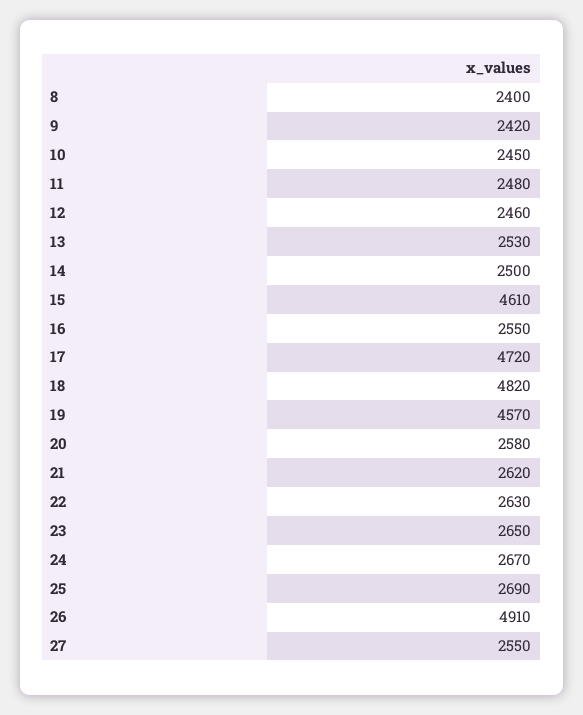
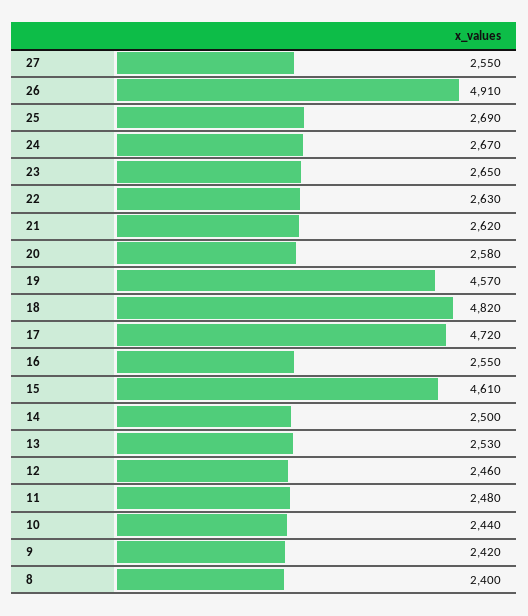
  {
    "8": 2400,
    "9": 2420,
-   "10": 2450,
+   "10": 2440,
    "11": 2480,
    "12": 2460,
    "13": 2530,
    "14": 2500,
    "15": 4610,
    "16": 2550,
    "17": 4720,
    "18": 4820,
    "19": 4570,
    "20": 2580,
    "21": 2620,
    "22": 2630,
    "23": 2650,
    "24": 2670,
    "25": 2690,
    "26": 4910,
    "27": 2550
  }

